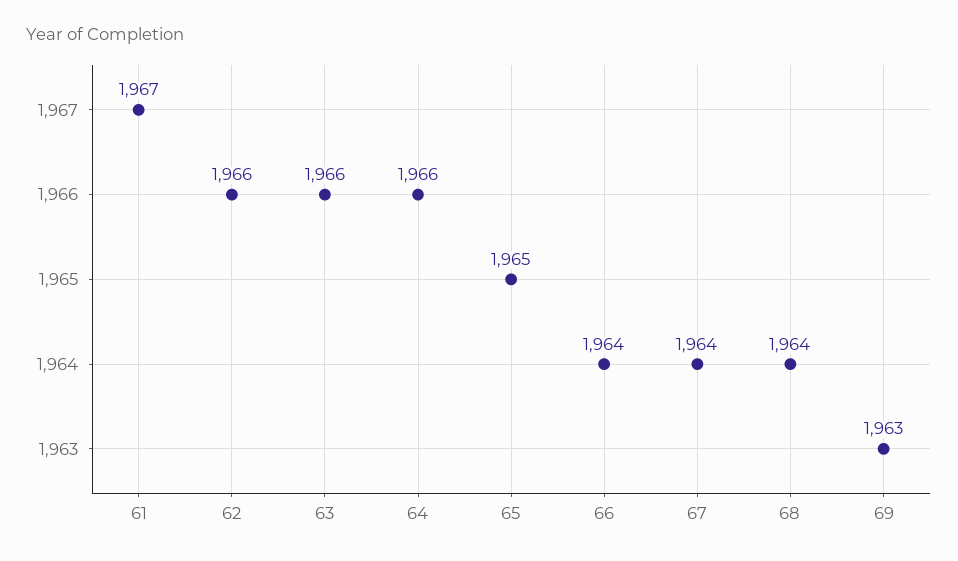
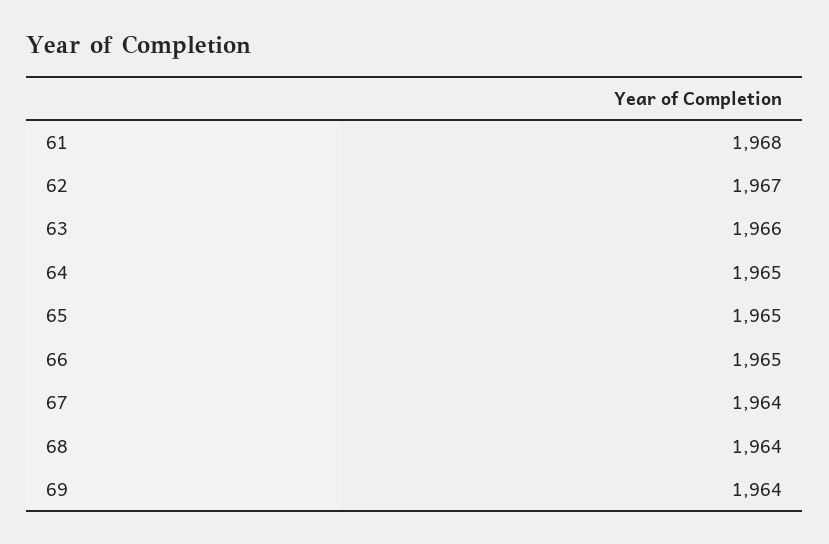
  {
-   "61": 1967,
+   "61": 1968,
-   "62": 1966,
+   "62": 1967,
    "63": 1966,
-   "64": 1966,
+   "64": 1965,
    "65": 1965,
-   "66": 1964,
+   "66": 1965,
    "67": 1964,
    "68": 1964,
-   "69": 1963
+   "69": 1964
  }

